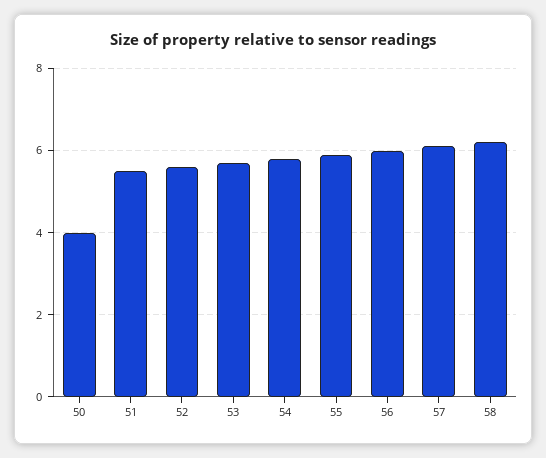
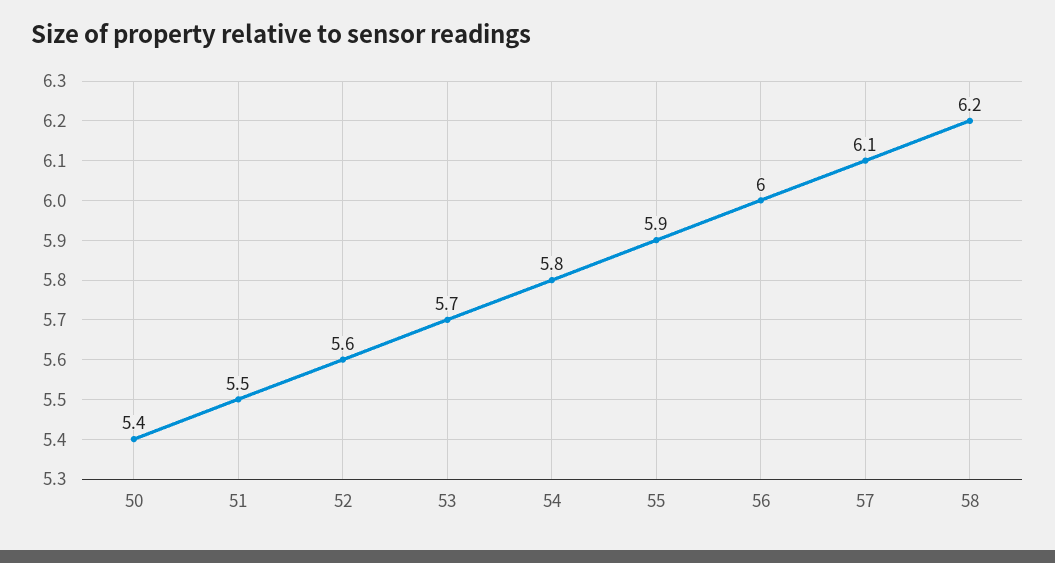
  {
-   "50": 4,
+   "50": 5.4,
    "51": 5.5,
    "52": 5.6,
    "53": 5.7,
    "54": 5.8,
    "55": 5.9,
    "56": 6,
    "57": 6.1,
    "58": 6.2
  }

